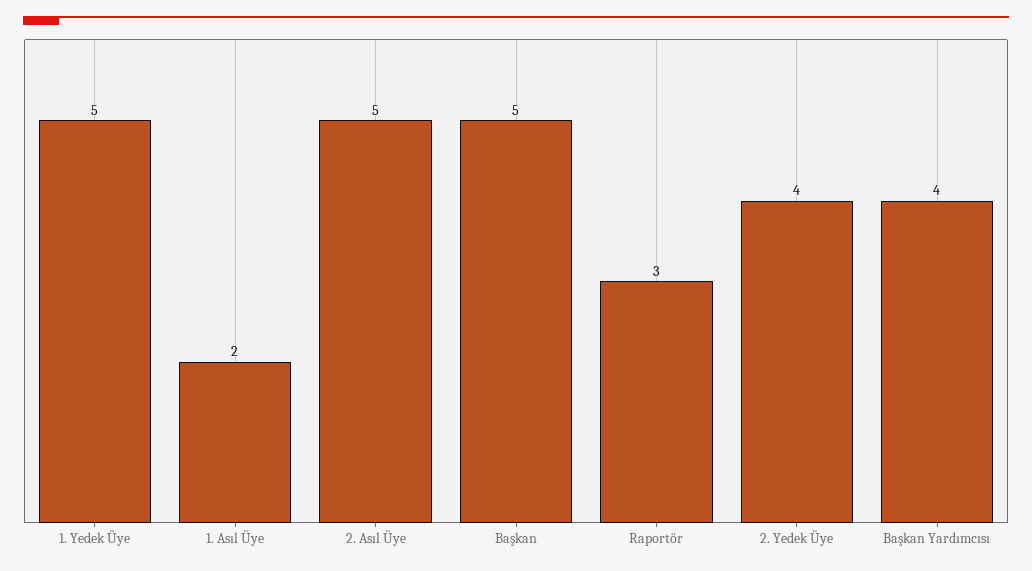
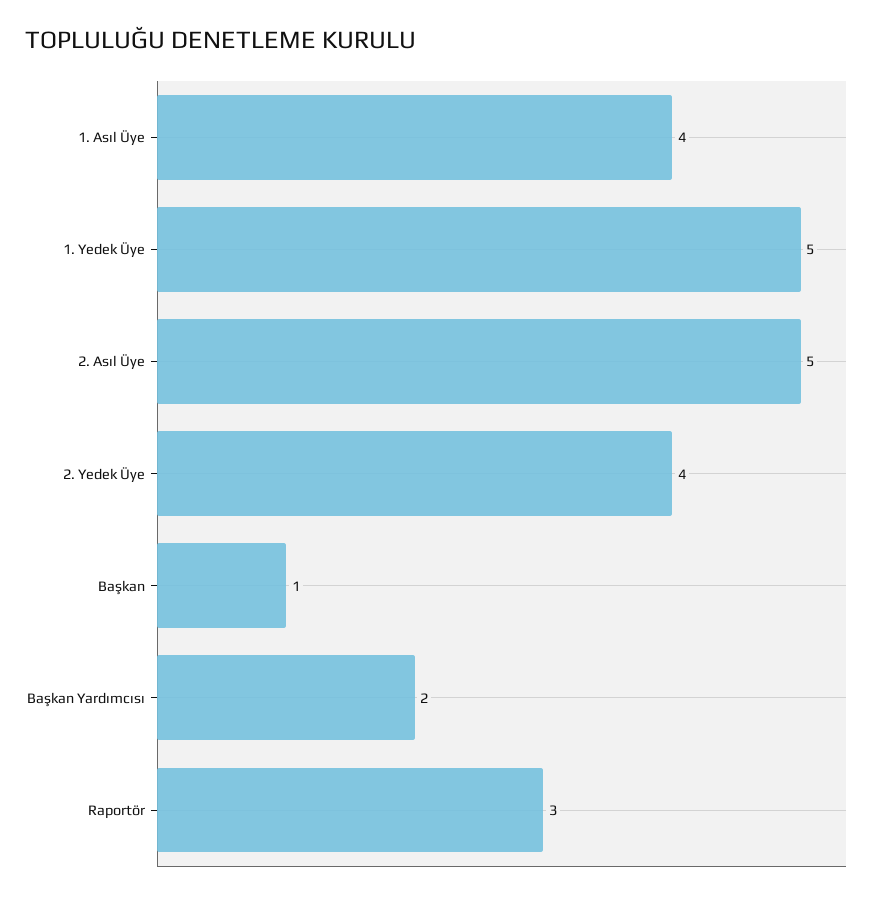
  {
    "1. Yedek Üye": 5,
-   "1. Asıl Üye": 2,
+   "1. Asıl Üye": 4,
    "2. Asıl Üye": 5,
-   "Başkan": 5,
+   "Başkan": 1,
    "Raportör": 3,
    "2. Yedek Üye": 4,
-   "Başkan Yardımcısı": 4
+   "Başkan Yardımcısı": 2
  }

